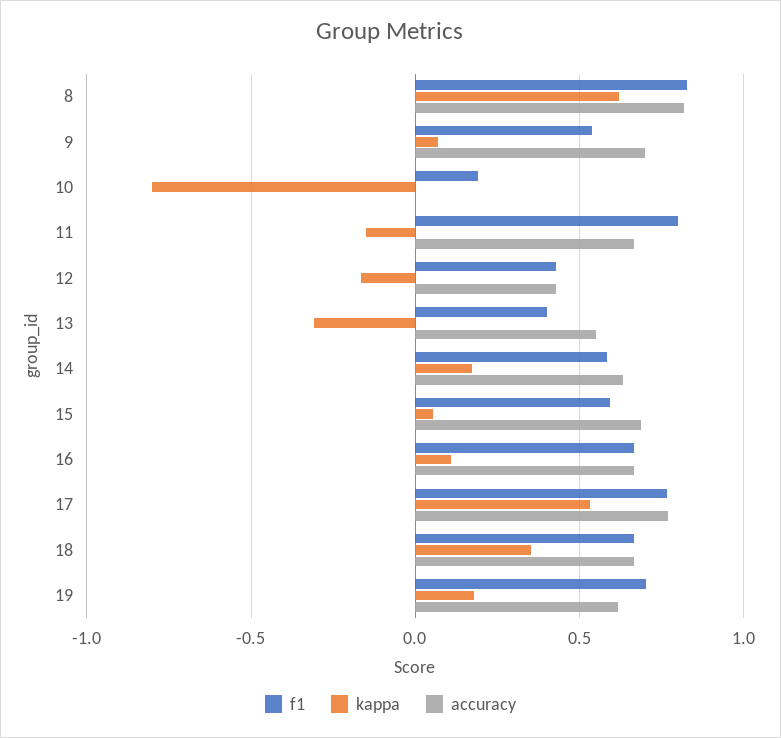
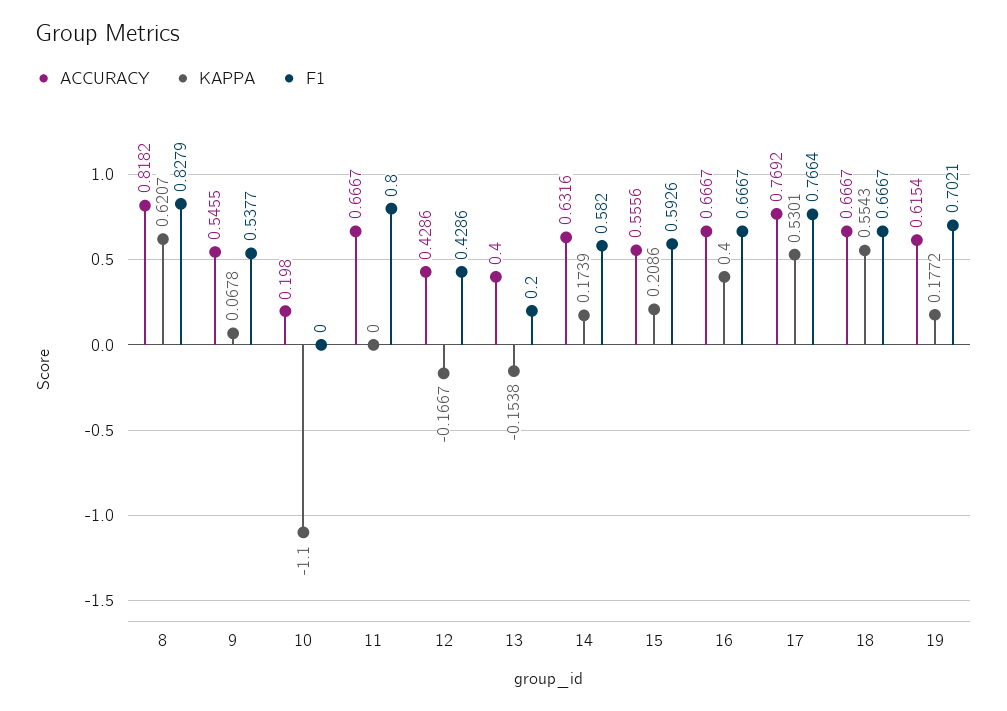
  {
    "f1": {
      "8": 0.8279,
      "9": 0.5377,
-     "10": 0.2,
+     "10": 0,
      "11": 0.8,
      "12": 0.4286,
-     "13": 0.4,
+     "13": 0.2,
      "14": 0.582,
      "15": 0.5926,
      "16": 0.6667,
      "17": 0.7664,
      "18": 0.6667,
      "19": 0.7021
    },
    "kappa": {
      "8": 0.6207,
      "9": 0.0678,
-     "10": -0.8,
+     "10": -1.1,
-     "11": -0.15,
+     "11": 0,
      "12": -0.1667,
-     "13": -0.3,
+     "13": -0.1538,
      "14": 0.1739,
-     "15": 0.05,
+     "15": 0.2086,
-     "16": 0.1,
+     "16": 0.4,
      "17": 0.5301,
-     "18": 0.35,
+     "18": 0.5543,
      "19": 0.1772
    },
    "accuracy": {
      "8": 0.8182,
-     "9": 0.7,
+     "9": 0.5455,
-     "10": 0,
+     "10": 0.198,
      "11": 0.6667,
      "12": 0.4286,
-     "13": 0.55,
+     "13": 0.4,
      "14": 0.6316,
-     "15": 0.7,
+     "15": 0.5556,
      "16": 0.6667,
      "17": 0.7692,
      "18": 0.6667,
      "19": 0.6154
    }
  }

